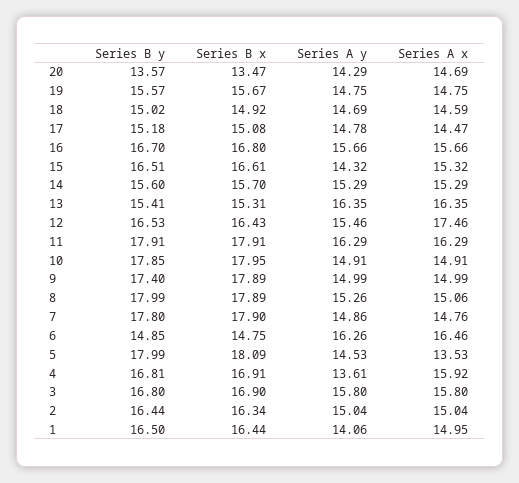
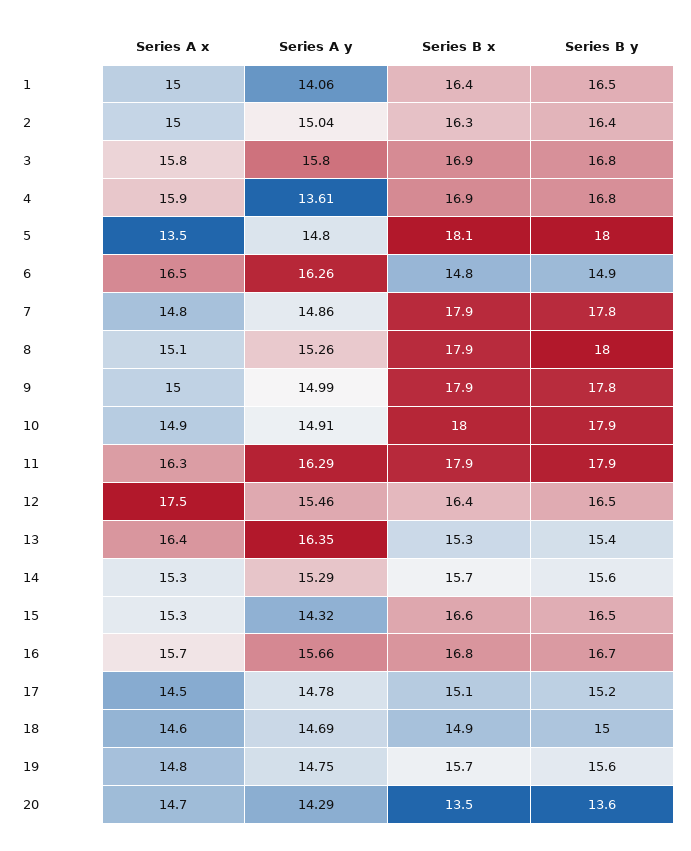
  {
    "Series B y": {
      "20": 13.57,
      "19": 15.57,
      "18": 15.02,
      "17": 15.18,
      "16": 16.7,
      "15": 16.51,
      "14": 15.6,
      "13": 15.41,
      "12": 16.53,
      "11": 17.91,
      "10": 17.85,
-     "9": 17.4,
+     "9": 17.8,
      "8": 17.99,
      "7": 17.8,
      "6": 14.85,
      "5": 17.99,
      "4": 16.81,
      "3": 16.8,
      "2": 16.44,
      "1": 16.5
    },
    "Series B x": {
      "20": 13.47,
      "19": 15.67,
      "18": 14.92,
      "17": 15.08,
      "16": 16.8,
      "15": 16.61,
      "14": 15.7,
      "13": 15.31,
      "12": 16.43,
      "11": 17.91,
      "10": 17.95,
      "9": 17.89,
      "8": 17.89,
      "7": 17.9,
      "6": 14.75,
      "5": 18.09,
      "4": 16.91,
      "3": 16.9,
      "2": 16.34,
      "1": 16.44
    },
    "Series A y": {
      "20": 14.29,
      "19": 14.75,
      "18": 14.69,
      "17": 14.78,
      "16": 15.66,
      "15": 14.32,
      "14": 15.29,
      "13": 16.35,
      "12": 15.46,
      "11": 16.29,
      "10": 14.91,
      "9": 14.99,
      "8": 15.26,
      "7": 14.86,
      "6": 16.26,
-     "5": 14.53,
+     "5": 14.8,
      "4": 13.61,
      "3": 15.8,
      "2": 15.04,
      "1": 14.06
    },
    "Series A x": {
      "20": 14.69,
      "19": 14.75,
      "18": 14.59,
      "17": 14.47,
      "16": 15.66,
      "15": 15.32,
      "14": 15.29,
      "13": 16.35,
      "12": 17.46,
      "11": 16.29,
      "10": 14.91,
      "9": 14.99,
      "8": 15.06,
      "7": 14.76,
      "6": 16.46,
      "5": 13.53,
      "4": 15.92,
      "3": 15.8,
      "2": 15.04,
      "1": 14.95
    }
  }

